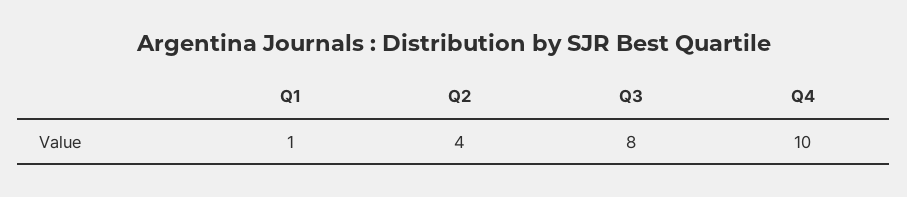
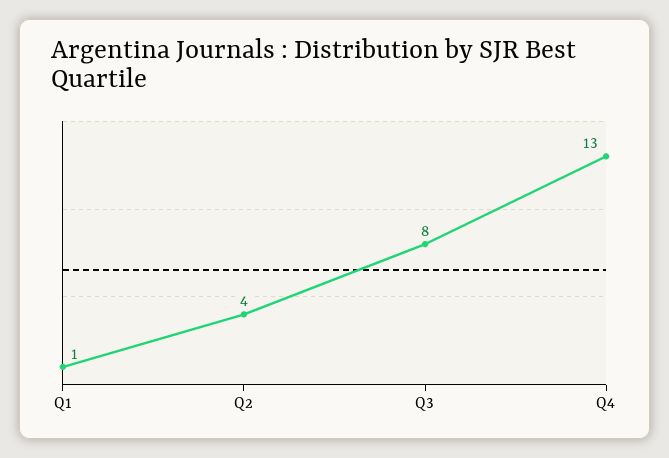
  {
    "Q1": 1,
    "Q2": 4,
    "Q3": 8,
-   "Q4": 10
+   "Q4": 13
  }

